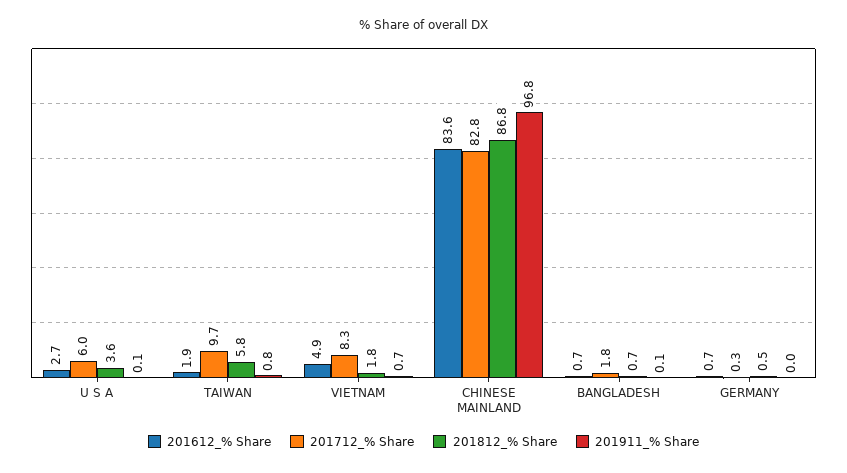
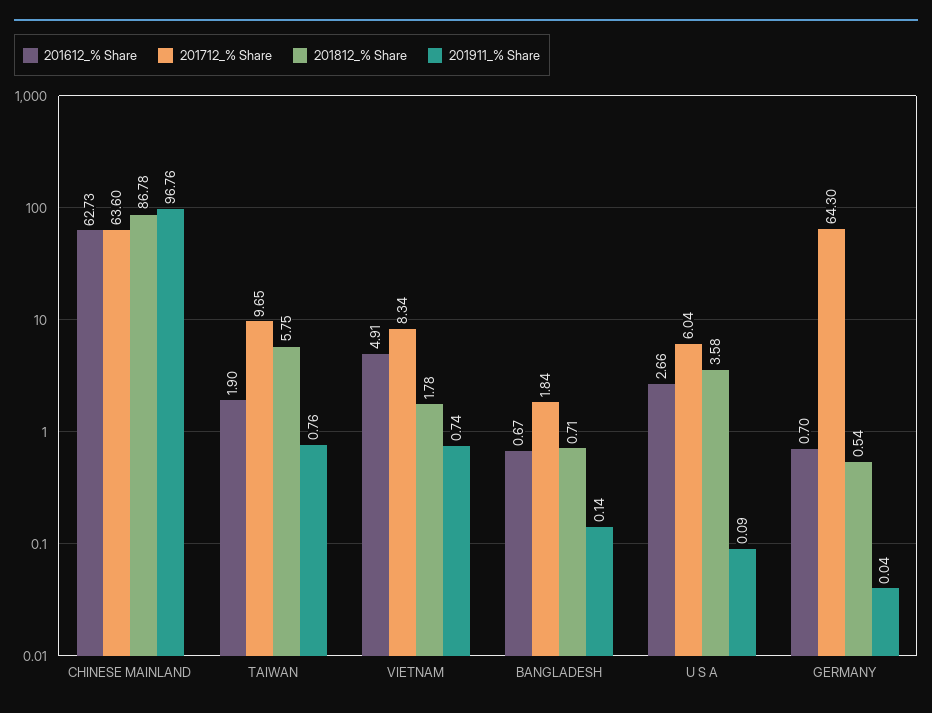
  {
    "201612_% Share": {
      "U S A": 2.66,
      "TAIWAN": 1.9,
      "VIETNAM": 4.91,
-     "CHINESE MAINLAND": 83.6,
+     "CHINESE MAINLAND": 62.73,
      "BANGLADESH": 0.67,
      "GERMANY": 0.7
    },
    "201712_% Share": {
      "U S A": 6.04,
      "TAIWAN": 9.65,
      "VIETNAM": 8.34,
-     "CHINESE MAINLAND": 82.8,
+     "CHINESE MAINLAND": 63.6,
      "BANGLADESH": 1.84,
-     "GERMANY": 0.3
+     "GERMANY": 64.3
    },
    "201812_% Share": {
      "U S A": 3.58,
      "TAIWAN": 5.75,
      "VIETNAM": 1.78,
      "CHINESE MAINLAND": 86.78,
      "BANGLADESH": 0.71,
      "GERMANY": 0.54
    },
    "201911_% Share": {
      "U S A": 0.09,
      "TAIWAN": 0.76,
      "VIETNAM": 0.74,
      "CHINESE MAINLAND": 96.76,
      "BANGLADESH": 0.14,
      "GERMANY": 0.04
    }
  }

